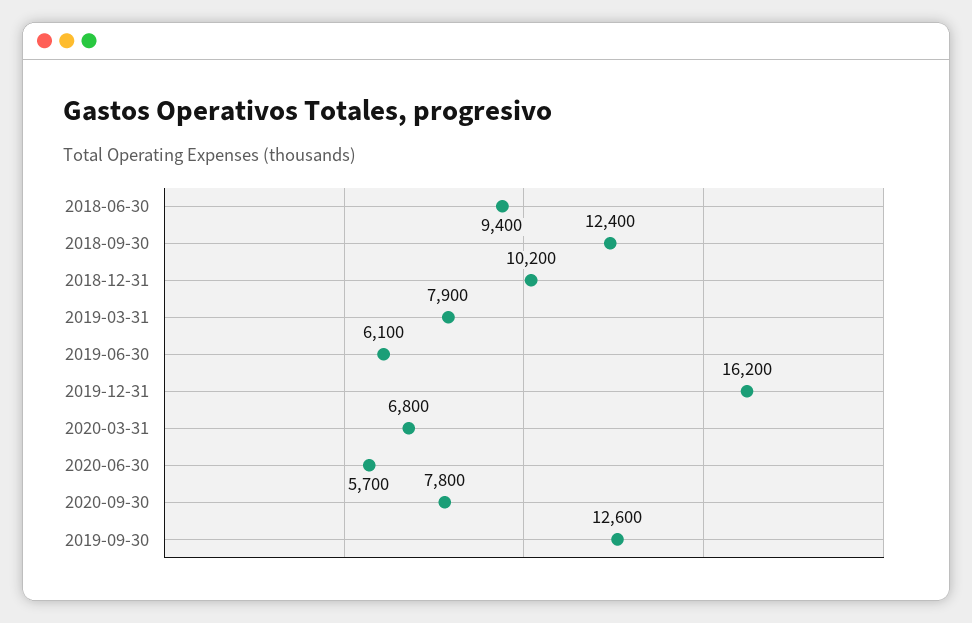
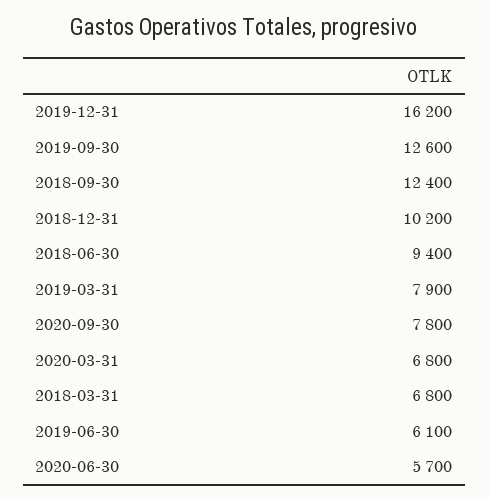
  {
    "2018-06-30": 9400,
    "2018-09-30": 12400,
    "2018-12-31": 10200,
    "2019-03-31": 7900,
    "2019-06-30": 6100,
    "2019-12-31": 16200,
    "2020-03-31": 6800,
    "2020-06-30": 5700,
    "2020-09-30": 7800,
-   "2019-09-30": 12600
+   "2019-09-30": 12600,
+   "2018-03-31": 6800
  }

